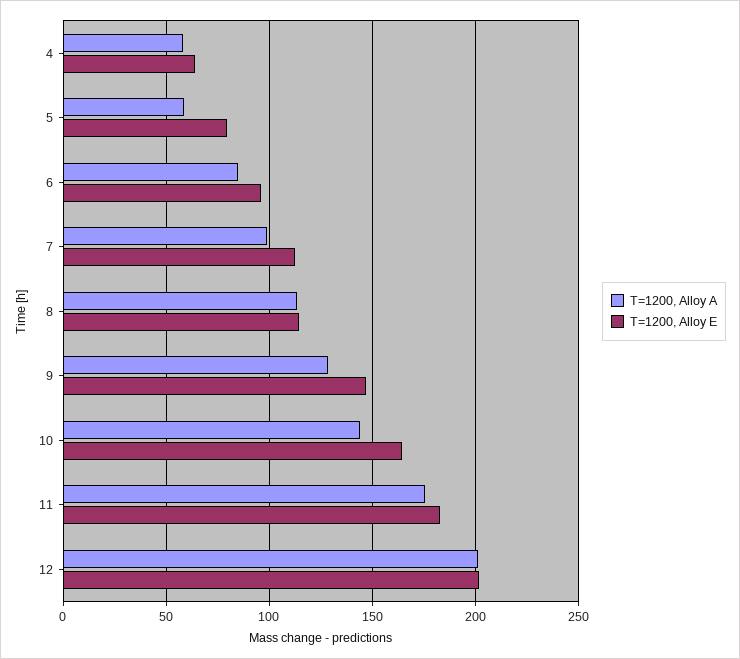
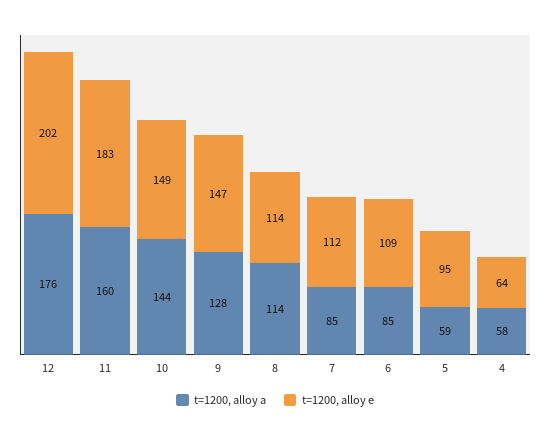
  {
    "T=1200, Alloy A": {
      "4": 58,
      "5": 59,
      "6": 85,
-     "7": 100,
+     "7": 85,
      "8": 114,
      "9": 128,
      "10": 144,
-     "11": 175,
+     "11": 160,
-     "12": 200
+     "12": 176
    },
    "T=1200, Alloy E": {
      "4": 64,
-     "5": 80,
+     "5": 95,
-     "6": 95,
+     "6": 109,
      "7": 112,
      "8": 114,
      "9": 147,
-     "10": 165,
+     "10": 149,
      "11": 183,
      "12": 202
    }
  }

